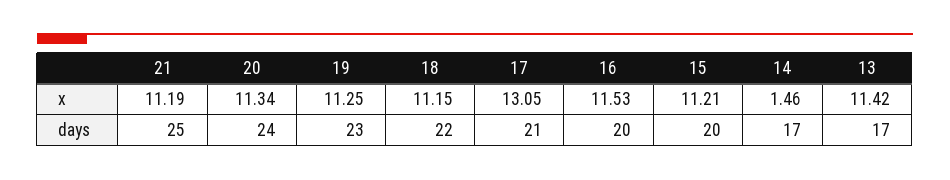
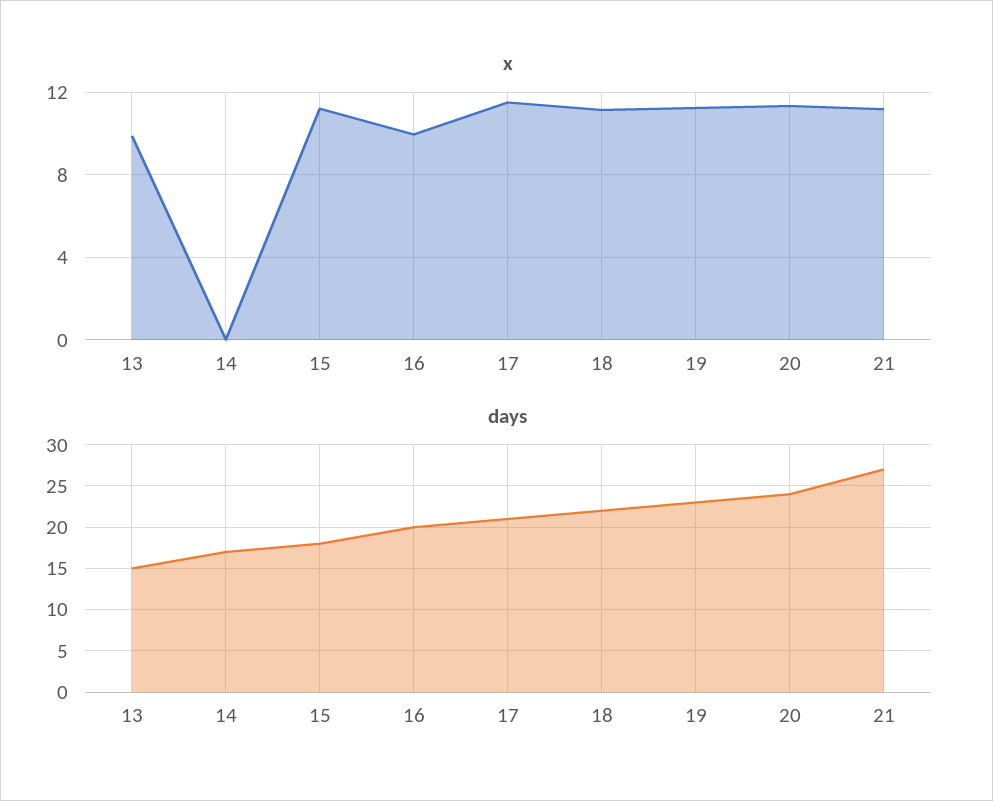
  {
    "x": {
      "21": 11.19,
      "20": 11.34,
      "19": 11.25,
      "18": 11.15,
-     "17": 13.05,
+     "17": 11.5,
-     "16": 11.53,
+     "16": 10,
      "15": 11.21,
-     "14": 1.46,
+     "14": 0,
-     "13": 11.42
+     "13": 10
    },
    "days": {
-     "21": 25,
+     "21": 27,
      "20": 24,
      "19": 23,
      "18": 22,
      "17": 21,
      "16": 20,
-     "15": 20,
+     "15": 18,
      "14": 17,
-     "13": 17
+     "13": 15
    }
  }

